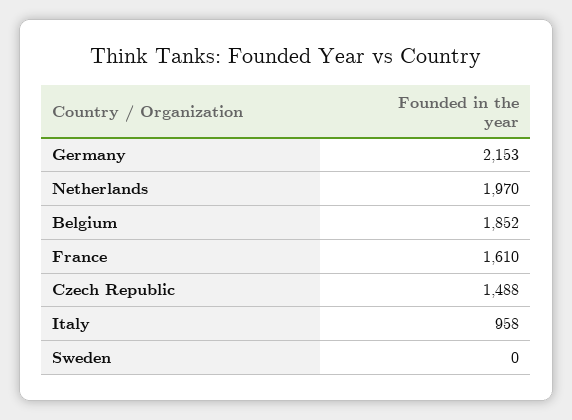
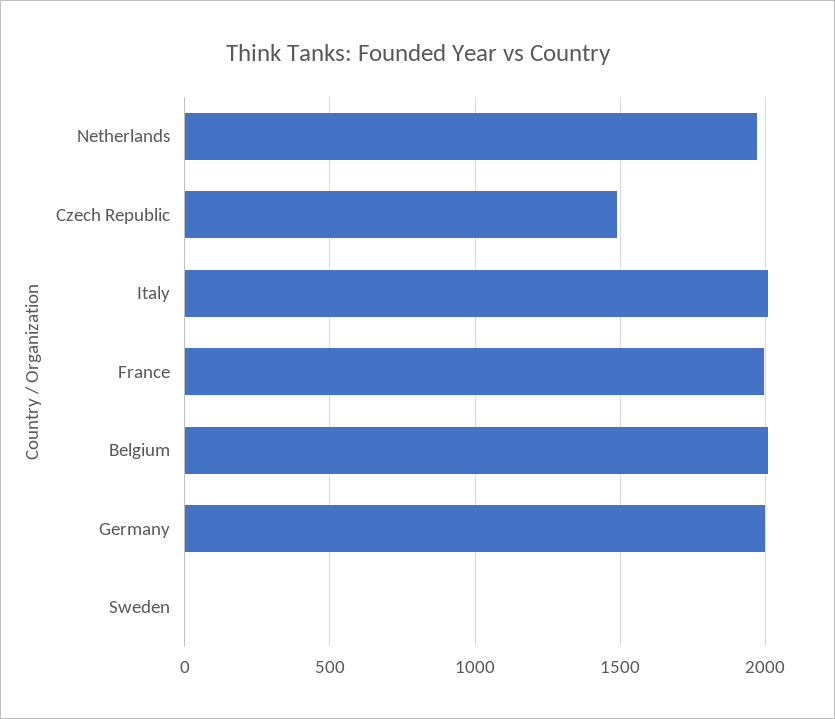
  {
-   "Germany": 2153,
+   "Germany": 2000,
    "Netherlands": 1970,
-   "Belgium": 1852,
+   "Belgium": 2000,
-   "France": 1610,
+   "France": 2000,
    "Czech Republic": 1488,
-   "Italy": 958,
+   "Italy": 2000,
    "Sweden": 0
  }

